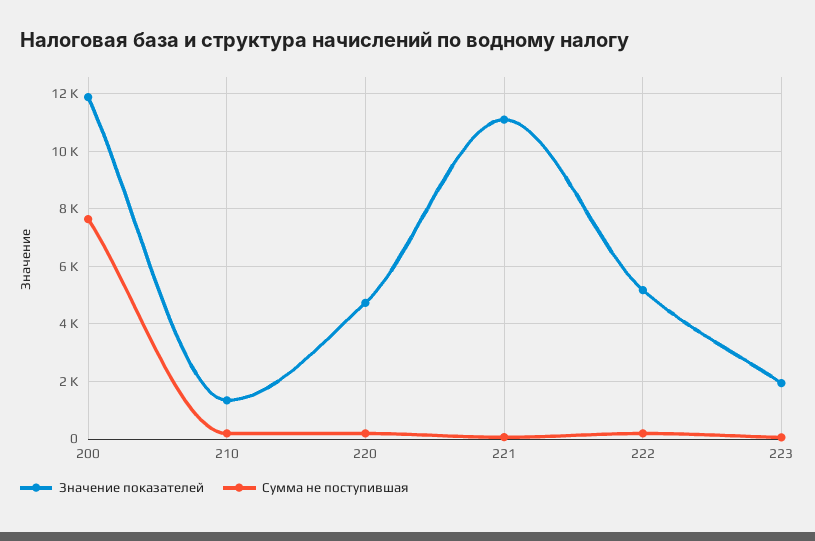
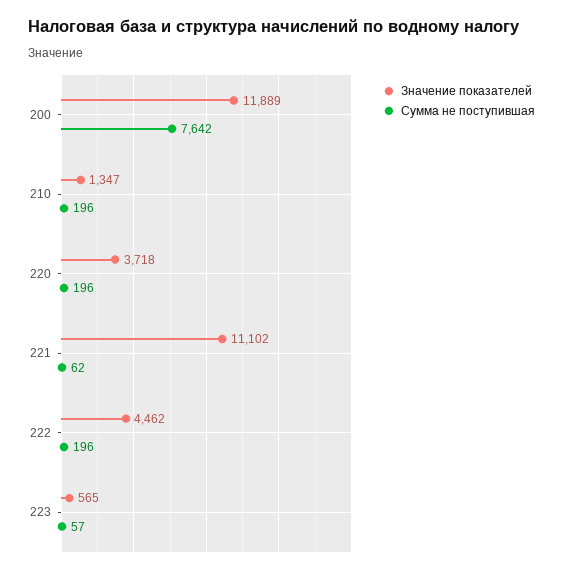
  {
    "Значение показателей": {
      "200": 11889,
      "210": 1347,
-     "220": 4750,
+     "220": 3718,
      "221": 11102,
-     "222": 5250,
+     "222": 4462,
-     "223": 2000
+     "223": 565
    },
    "Сумма не поступившая": {
      "200": 7642,
      "210": 196,
      "220": 196,
      "221": 62,
      "222": 196,
      "223": 57
    }
  }

